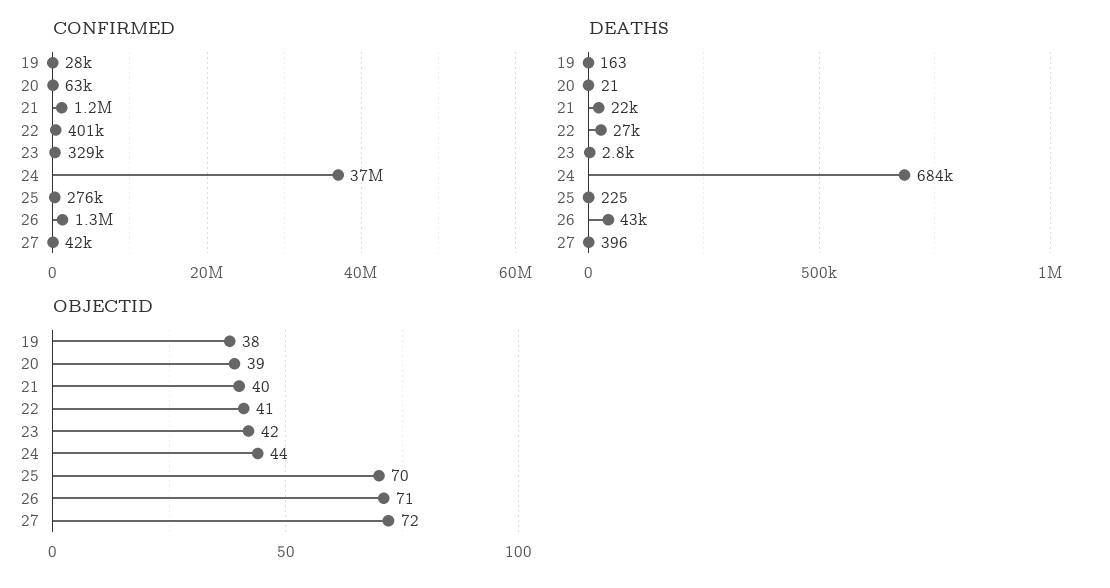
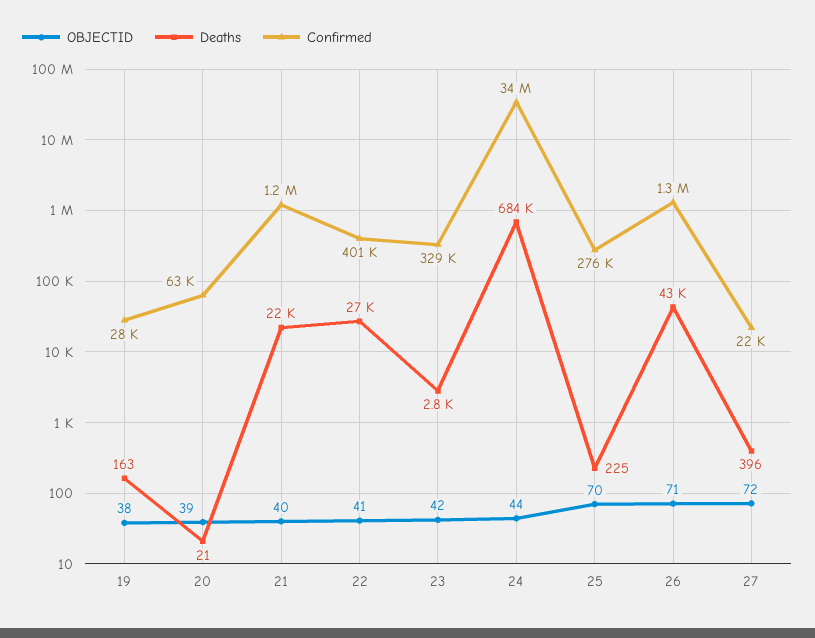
  {
    "CONFIRMED": {
      "19": 28000,
      "20": 63000,
      "21": 1200000,
      "22": 401000,
      "23": 329000,
-     "24": 37000000,
+     "24": 34000000,
      "25": 276000,
      "26": 1300000,
-     "27": 42000
+     "27": 22000
    },
    "DEATHS": {
      "19": 163,
      "20": 21,
      "21": 22000,
      "22": 27000,
      "23": 2800,
      "24": 684000,
      "25": 225,
      "26": 43000,
      "27": 396
    },
    "OBJECTID": {
      "19": 38,
      "20": 39,
      "21": 40,
      "22": 41,
      "23": 42,
      "24": 44,
      "25": 70,
      "26": 71,
      "27": 72
    }
  }

